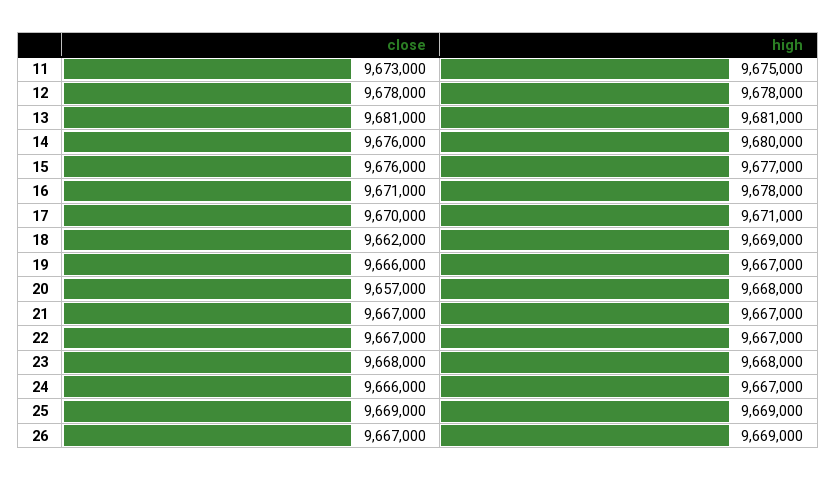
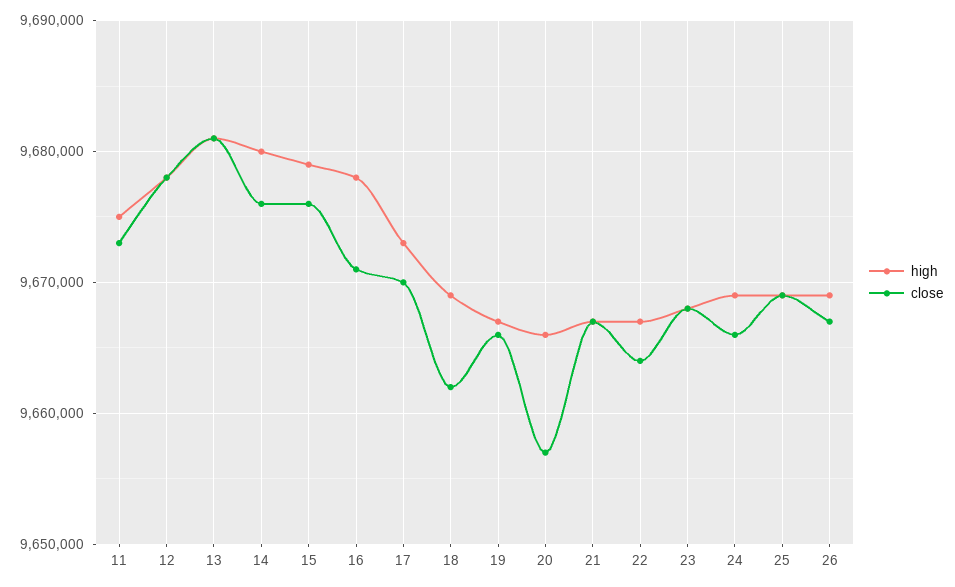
  {
    "close": {
      "11": 9673000,
      "12": 9678000,
      "13": 9681000,
      "14": 9676000,
      "15": 9676000,
      "16": 9671000,
      "17": 9670000,
      "18": 9662000,
      "19": 9666000,
      "20": 9657000,
      "21": 9667000,
-     "22": 9667000,
+     "22": 9664000,
      "23": 9668000,
      "24": 9666000,
      "25": 9669000,
      "26": 9667000
    },
    "high": {
      "11": 9675000,
      "12": 9678000,
      "13": 9681000,
      "14": 9680000,
-     "15": 9677000,
+     "15": 9679000,
      "16": 9678000,
-     "17": 9671000,
+     "17": 9673000,
      "18": 9669000,
      "19": 9667000,
-     "20": 9668000,
+     "20": 9666000,
      "21": 9667000,
      "22": 9667000,
      "23": 9668000,
-     "24": 9667000,
+     "24": 9669000,
      "25": 9669000,
      "26": 9669000
    }
  }

